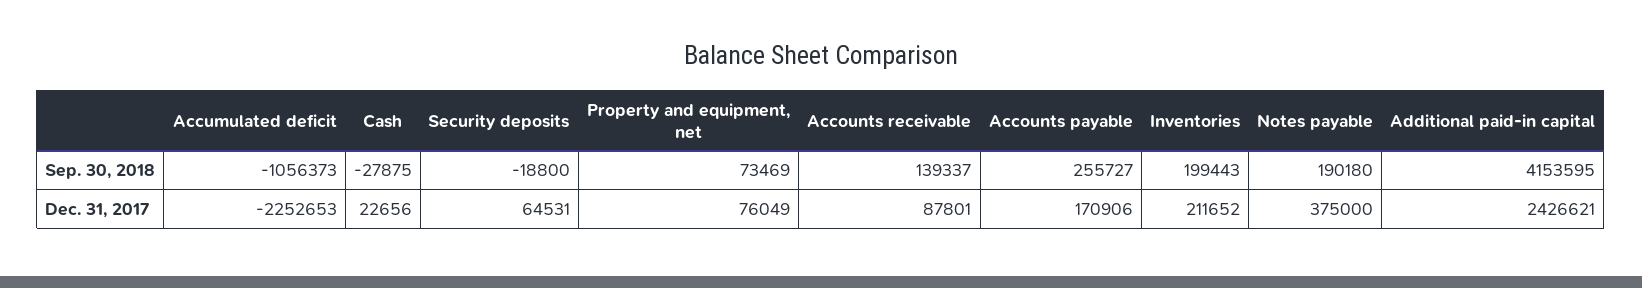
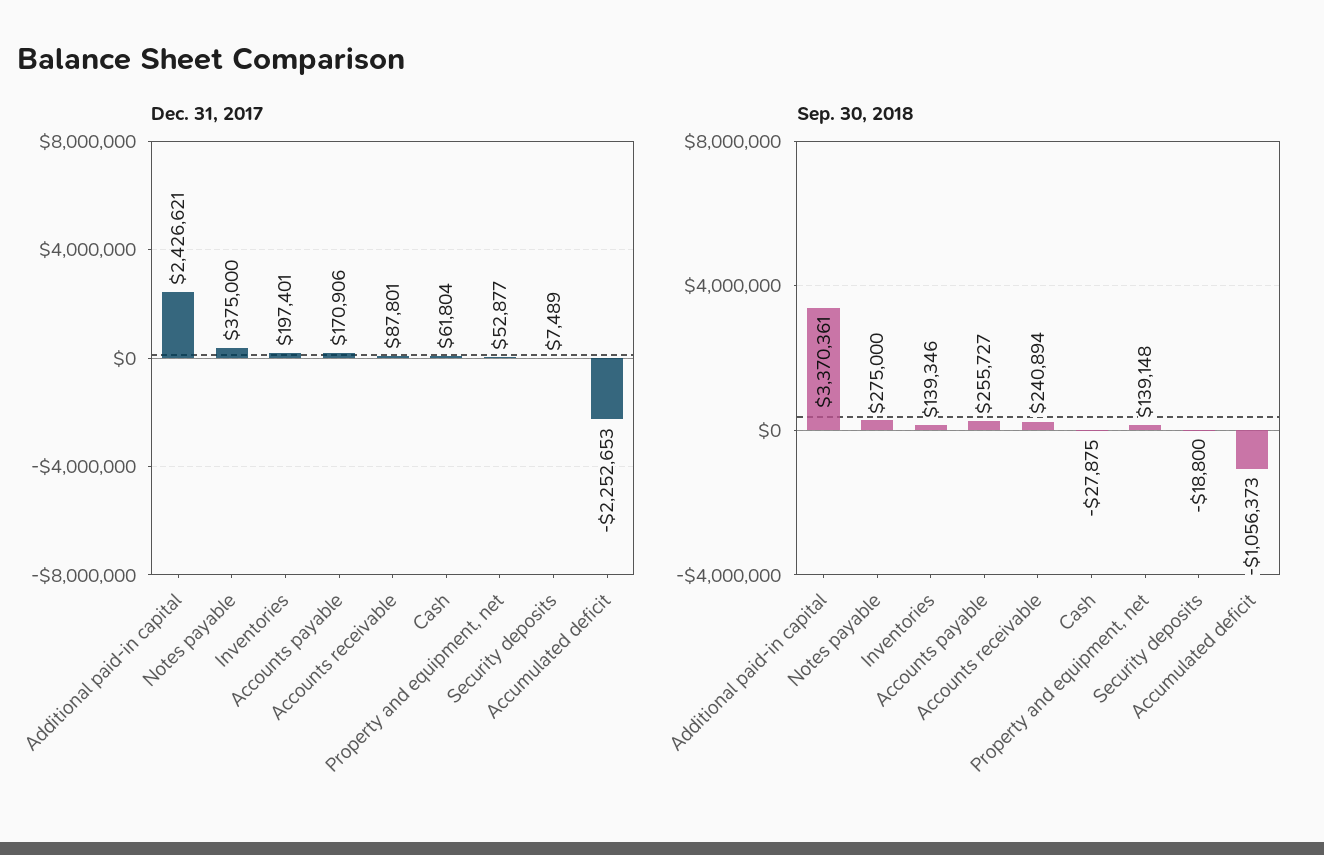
  {
    "Sep. 30, 2018": {
      "Accumulated deficit": -1056373,
      "Cash": -27875,
      "Security deposits": -18800,
-     "Property and equipment, net": 73469,
+     "Property and equipment, net": 139148,
-     "Accounts receivable": 139337,
+     "Accounts receivable": 240894,
      "Accounts payable": 255727,
-     "Inventories": 199443,
+     "Inventories": 139346,
-     "Notes payable": 190180,
+     "Notes payable": 275000,
-     "Additional paid-in capital": 4153595
+     "Additional paid-in capital": 3370361
    },
    "Dec. 31, 2017": {
      "Accumulated deficit": -2252653,
-     "Cash": 22656,
+     "Cash": 61804,
-     "Security deposits": 64531,
+     "Security deposits": 7489,
-     "Property and equipment, net": 76049,
+     "Property and equipment, net": 52877,
      "Accounts receivable": 87801,
      "Accounts payable": 170906,
-     "Inventories": 211652,
+     "Inventories": 197401,
      "Notes payable": 375000,
      "Additional paid-in capital": 2426621
    }
  }

